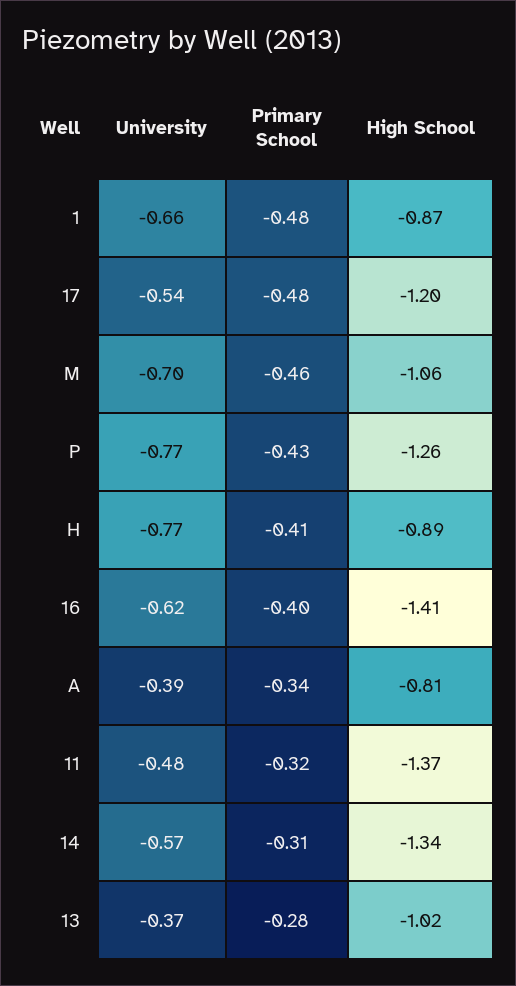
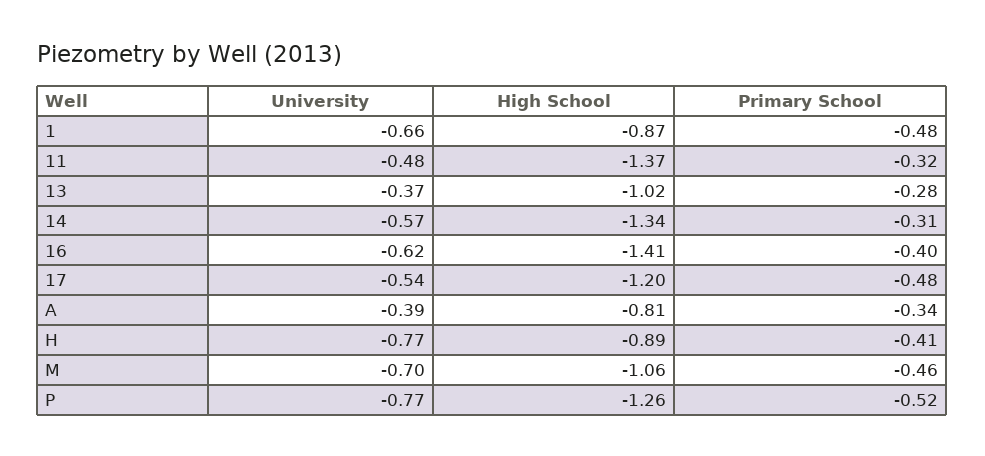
  {
    "University": {
      "1": -0.66,
      "17": -0.54,
      "M": -0.7,
      "P": -0.77,
      "H": -0.77,
      "16": -0.62,
      "A": -0.39,
      "11": -0.48,
      "14": -0.57,
      "13": -0.37
    },
    "Primary School": {
      "1": -0.48,
      "17": -0.48,
      "M": -0.46,
-     "P": -0.43,
+     "P": -0.52,
      "H": -0.41,
      "16": -0.4,
      "A": -0.34,
      "11": -0.32,
      "14": -0.31,
      "13": -0.28
    },
    "High School": {
      "1": -0.87,
      "17": -1.2,
      "M": -1.06,
      "P": -1.26,
      "H": -0.89,
      "16": -1.41,
      "A": -0.81,
      "11": -1.37,
      "14": -1.34,
      "13": -1.02
    }
  }

